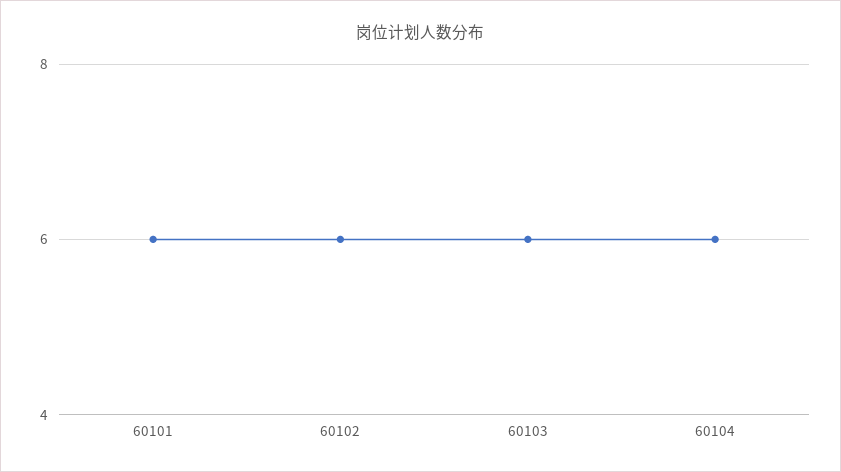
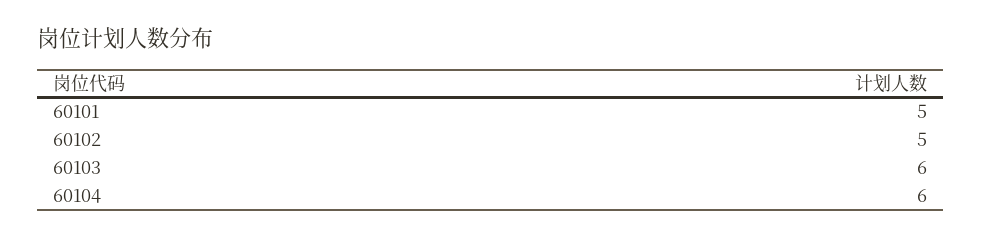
  {
-   "60101": 6,
+   "60101": 5,
-   "60102": 6,
+   "60102": 5,
    "60103": 6,
    "60104": 6
  }

